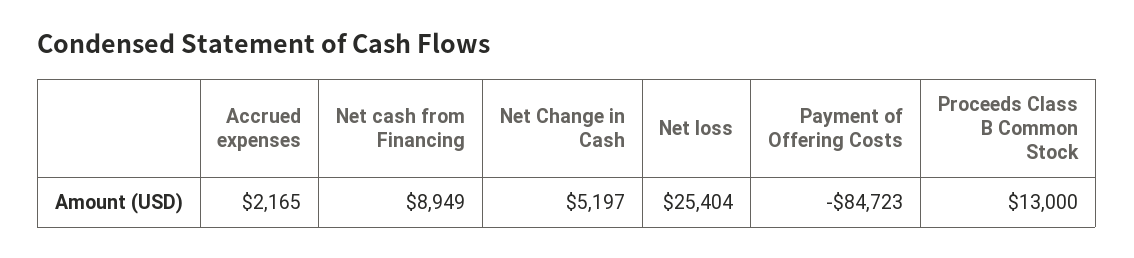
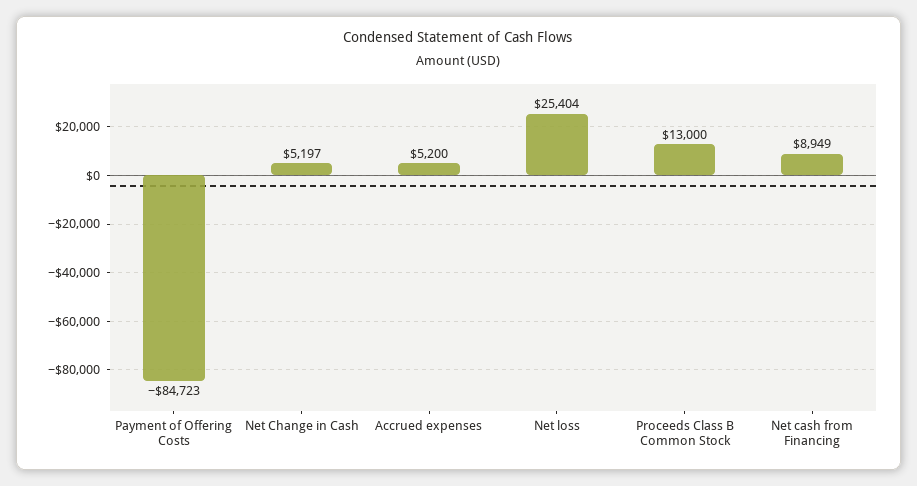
  {
-   "Accrued expenses": 2165,
+   "Accrued expenses": 5200,
    "Net cash from Financing": 8949,
    "Net Change in Cash": 5197,
    "Net loss": 25404,
    "Payment of Offering Costs": -84723,
    "Proceeds Class B Common Stock": 13000
  }

